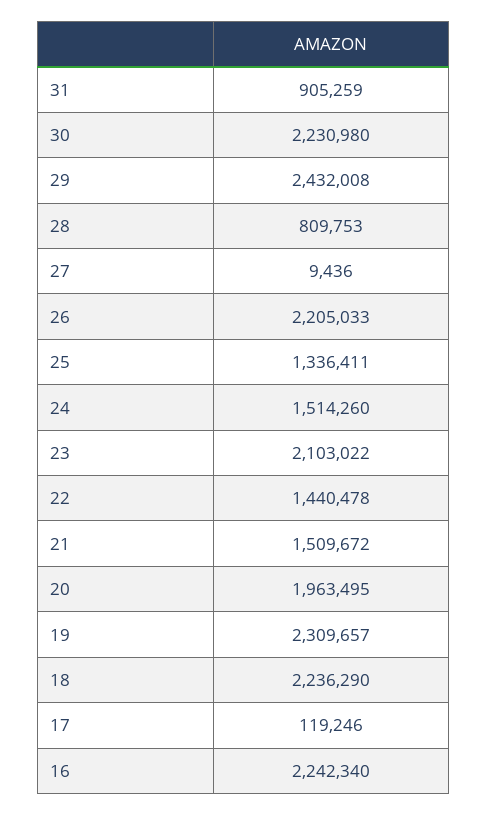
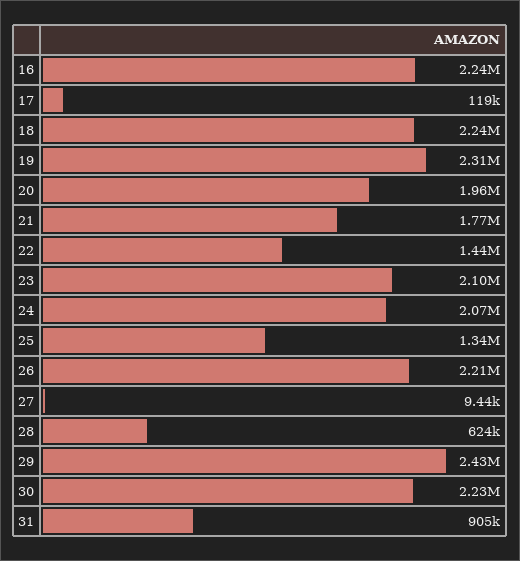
  {
    "31": 905259,
    "30": 2230980,
    "29": 2432008,
-   "28": 809753,
+   "28": 624000,
    "27": 9436,
    "26": 2205033,
    "25": 1336411,
-   "24": 1514260,
+   "24": 2070000,
    "23": 2103022,
    "22": 1440478,
-   "21": 1509672,
+   "21": 1770000,
    "20": 1963495,
    "19": 2309657,
    "18": 2236290,
    "17": 119246,
    "16": 2242340
  }

